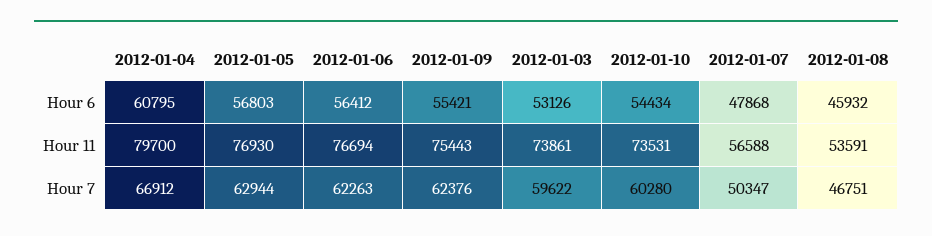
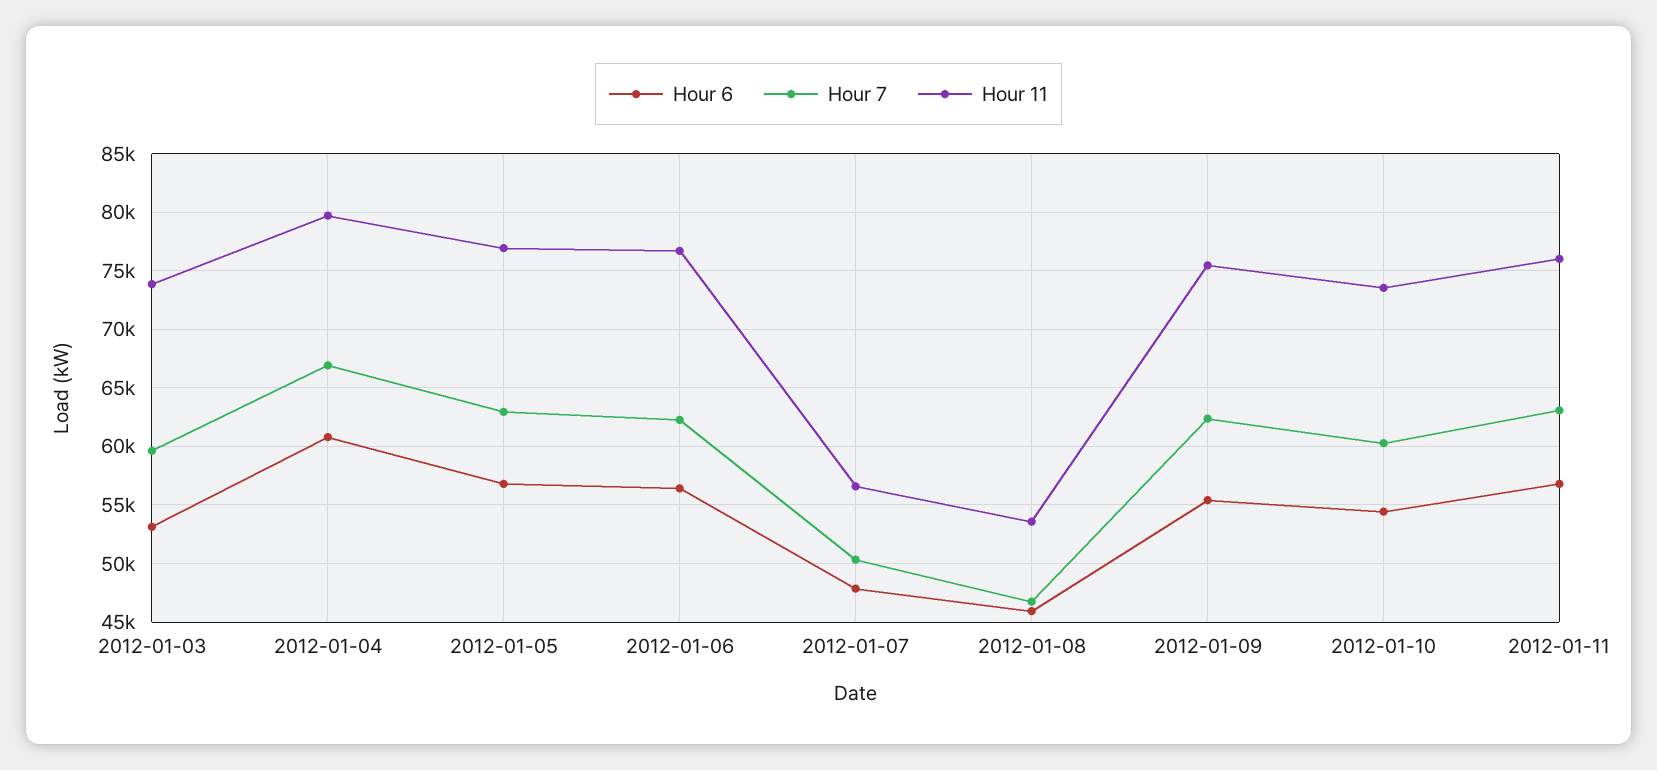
  {
    "Hour 6": {
      "2012-01-04": 60795,
      "2012-01-05": 56803,
      "2012-01-06": 56412,
      "2012-01-09": 55421,
      "2012-01-03": 53126,
      "2012-01-10": 54434,
      "2012-01-07": 47868,
-     "2012-01-08": 45932
+     "2012-01-08": 45932,
+     "2012-01-11": 57000
    },
    "Hour 11": {
      "2012-01-04": 79700,
      "2012-01-05": 76930,
      "2012-01-06": 76694,
      "2012-01-09": 75443,
      "2012-01-03": 73861,
      "2012-01-10": 73531,
      "2012-01-07": 56588,
-     "2012-01-08": 53591
+     "2012-01-08": 53591,
+     "2012-01-11": 76000
    },
    "Hour 7": {
      "2012-01-04": 66912,
      "2012-01-05": 62944,
      "2012-01-06": 62263,
      "2012-01-09": 62376,
      "2012-01-03": 59622,
      "2012-01-10": 60280,
      "2012-01-07": 50347,
-     "2012-01-08": 46751
+     "2012-01-08": 46751,
+     "2012-01-11": 63000
    }
  }

